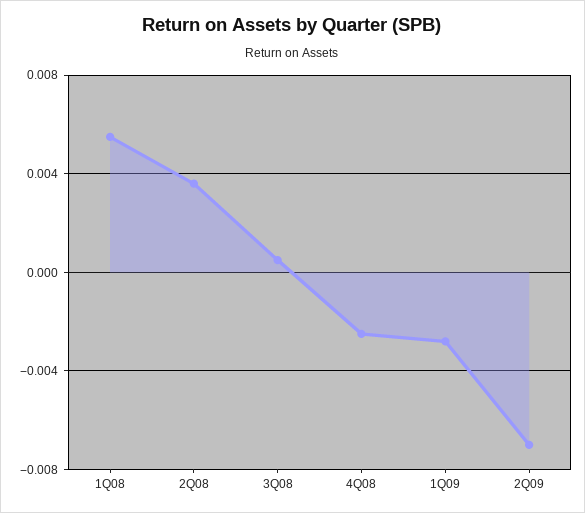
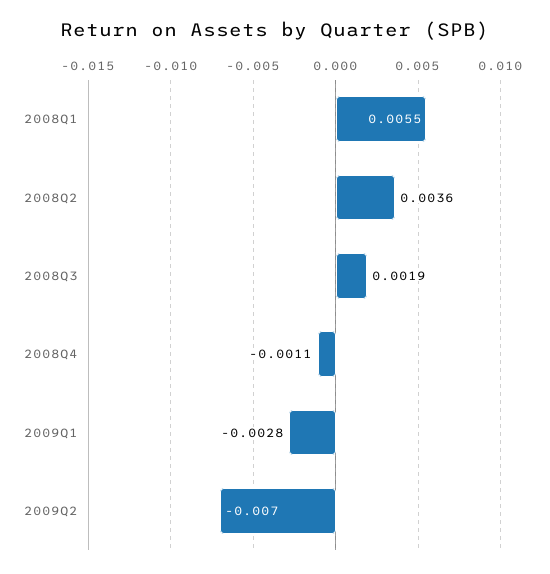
  {
    "1Q08": 0.0055,
    "2Q08": 0.0036,
-   "3Q08": 0.0005,
+   "3Q08": 0.0019,
-   "4Q08": -0.0025,
+   "4Q08": -0.0011,
    "1Q09": -0.0028,
    "2Q09": -0.007
  }

